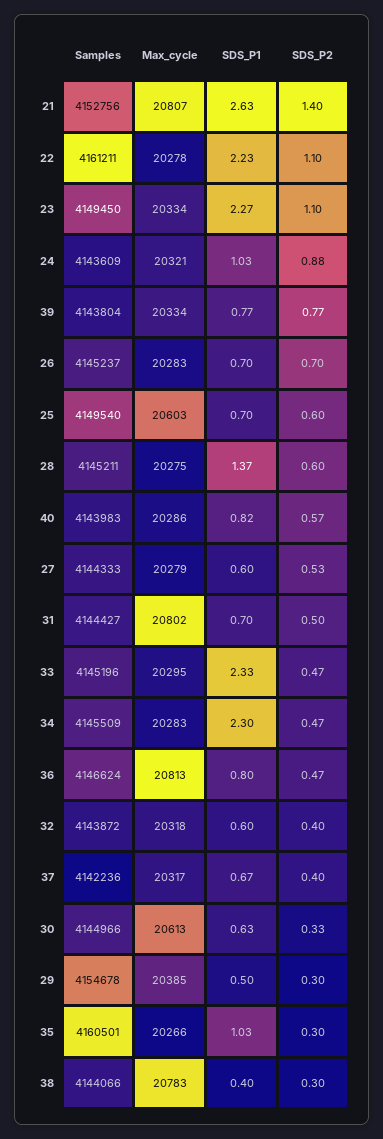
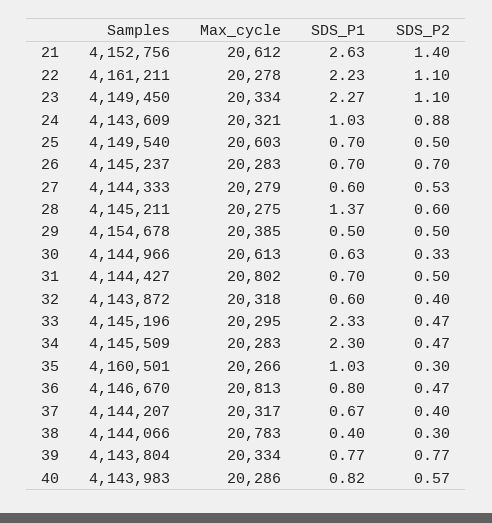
  {
    "Samples": {
      "21": 4152756,
      "22": 4161211,
      "23": 4149450,
      "24": 4143609,
      "39": 4143804,
      "26": 4145237,
      "25": 4149540,
      "28": 4145211,
      "40": 4143983,
      "27": 4144333,
      "31": 4144427,
      "33": 4145196,
      "34": 4145509,
-     "36": 4146624,
+     "36": 4146670,
      "32": 4143872,
-     "37": 4142236,
+     "37": 4144207,
      "30": 4144966,
      "29": 4154678,
      "35": 4160501,
      "38": 4144066
    },
    "Max_cycle": {
-     "21": 20807,
+     "21": 20612,
      "22": 20278,
      "23": 20334,
      "24": 20321,
      "39": 20334,
      "26": 20283,
      "25": 20603,
      "28": 20275,
      "40": 20286,
      "27": 20279,
      "31": 20802,
      "33": 20295,
      "34": 20283,
      "36": 20813,
      "32": 20318,
      "37": 20317,
      "30": 20613,
      "29": 20385,
      "35": 20266,
      "38": 20783
    },
    "SDS_P1": {
      "21": 2.63,
      "22": 2.23,
      "23": 2.27,
      "24": 1.03,
      "39": 0.77,
      "26": 0.7,
      "25": 0.7,
      "28": 1.37,
      "40": 0.82,
      "27": 0.6,
      "31": 0.7,
      "33": 2.33,
      "34": 2.3,
      "36": 0.8,
      "32": 0.6,
      "37": 0.67,
      "30": 0.63,
      "29": 0.5,
      "35": 1.03,
      "38": 0.4
    },
    "SDS_P2": {
      "21": 1.4,
      "22": 1.1,
      "23": 1.1,
      "24": 0.88,
      "39": 0.77,
      "26": 0.7,
-     "25": 0.6,
+     "25": 0.5,
      "28": 0.6,
      "40": 0.57,
      "27": 0.53,
      "31": 0.5,
      "33": 0.47,
      "34": 0.47,
      "36": 0.47,
      "32": 0.4,
      "37": 0.4,
      "30": 0.33,
-     "29": 0.3,
+     "29": 0.5,
      "35": 0.3,
      "38": 0.3
    }
  }

